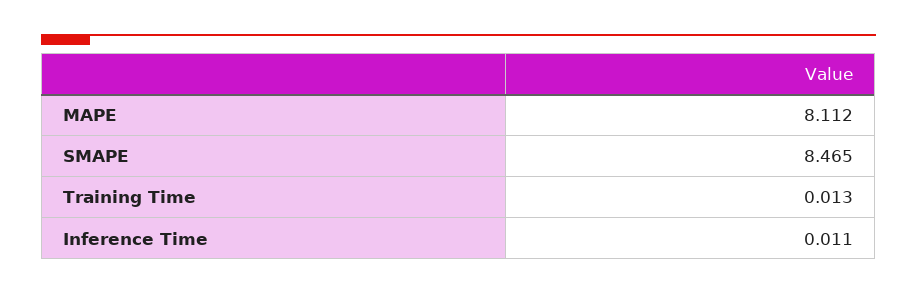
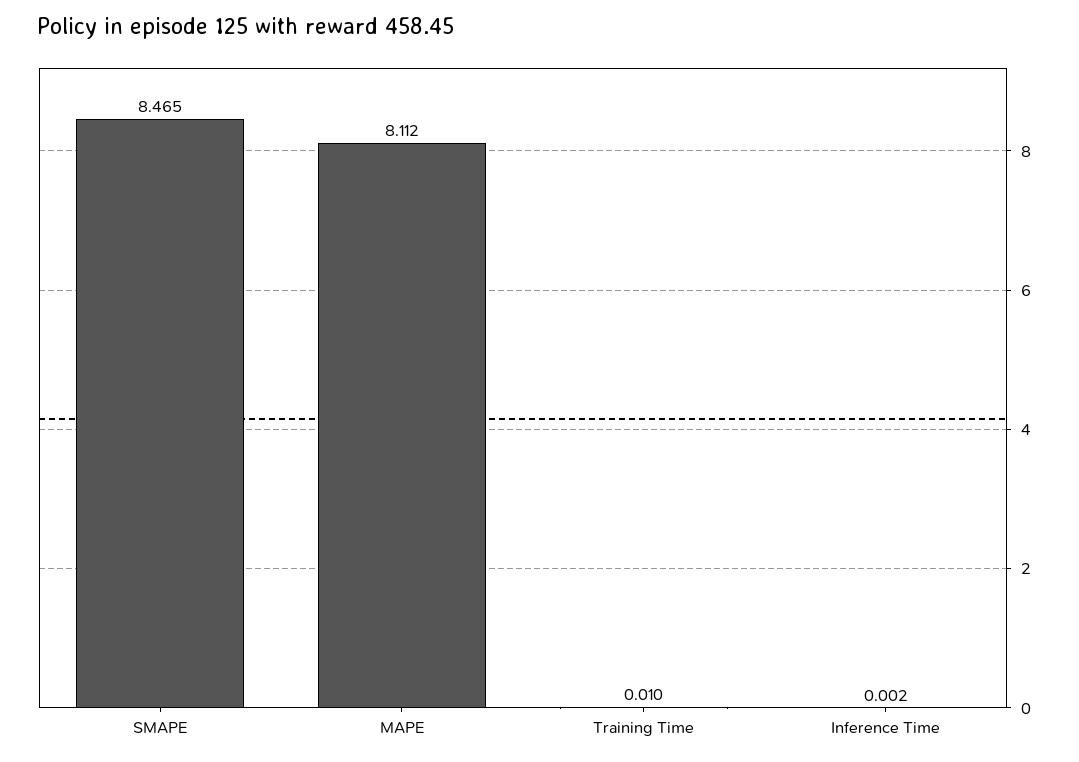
  {
    "MAPE": 8.112,
    "SMAPE": 8.465,
-   "Training Time": 0.013,
+   "Training Time": 0.01,
-   "Inference Time": 0.011
+   "Inference Time": 0.002
  }

